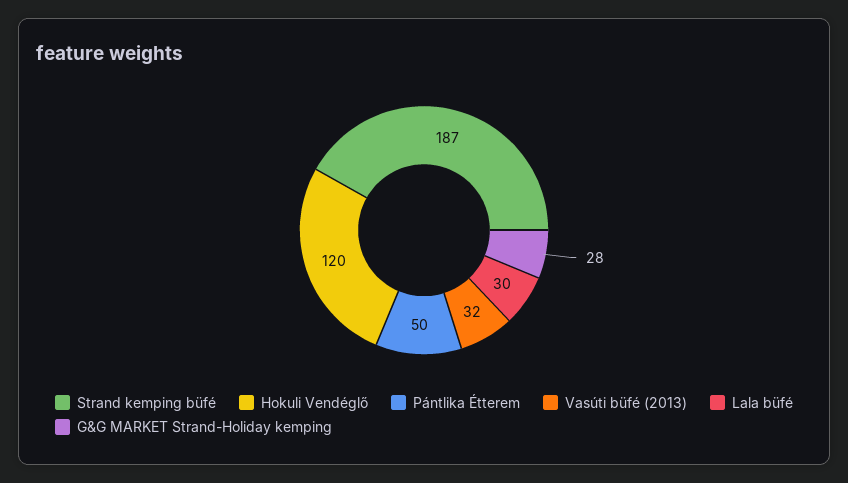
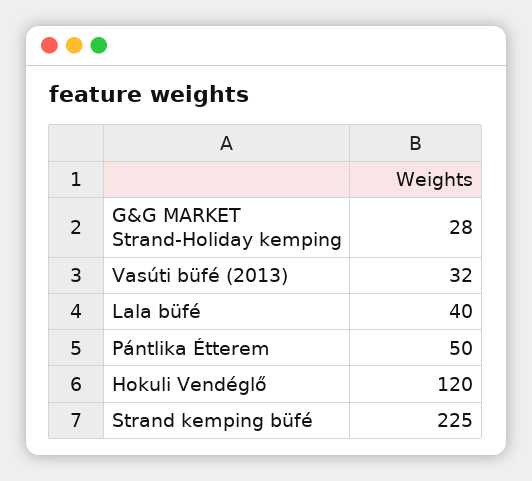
  {
-   "Strand kemping büfé": 187,
+   "Strand kemping büfé": 225,
    "Hokuli Vendéglő": 120,
    "Pántlika Étterem": 50,
    "Vasúti büfé (2013)": 32,
-   "Lala büfé": 30,
+   "Lala büfé": 40,
    "G&G MARKET Strand-Holiday kemping": 28
  }

